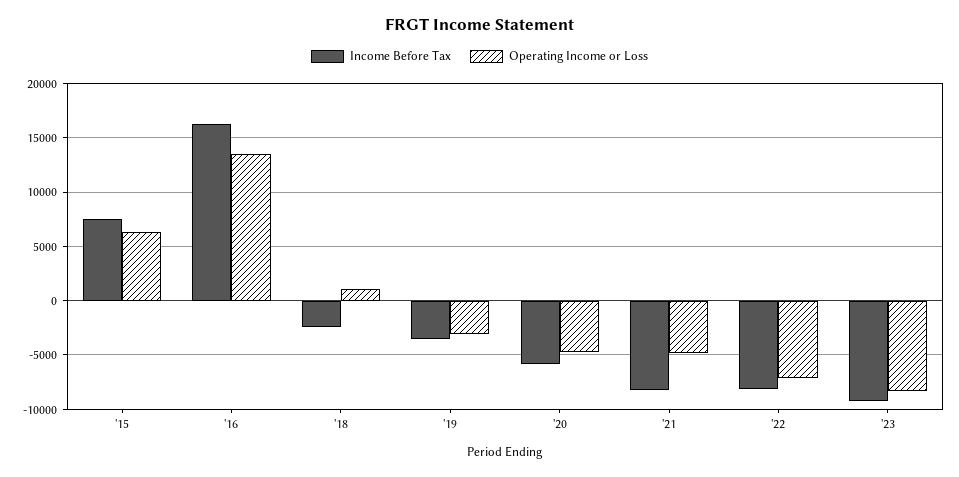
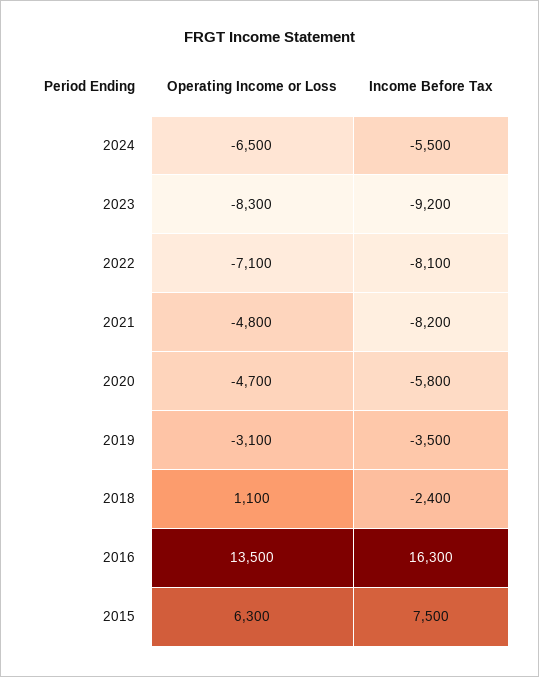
  {
    "Income Before Tax": {
      "'15": 7500,
      "'16": 16300,
      "'18": -2400,
      "'19": -3500,
      "'20": -5800,
      "'21": -8200,
      "'22": -8100,
-     "'23": -9200
+     "'23": -9200,
+     "2024": -5500
    },
    "Operating Income or Loss": {
      "'15": 6300,
      "'16": 13500,
      "'18": 1100,
      "'19": -3100,
      "'20": -4700,
      "'21": -4800,
      "'22": -7100,
-     "'23": -8300
+     "'23": -8300,
+     "2024": -6500
    }
  }

